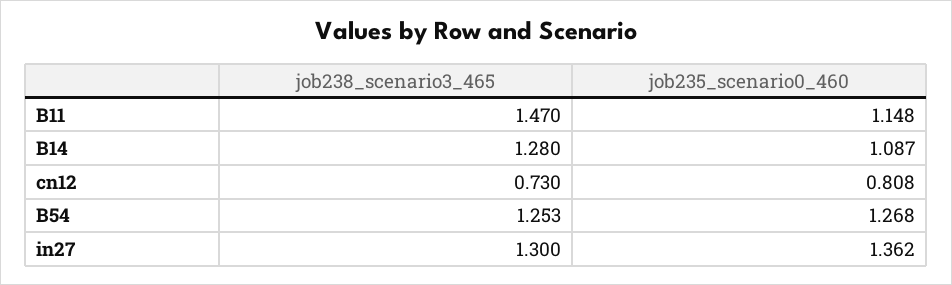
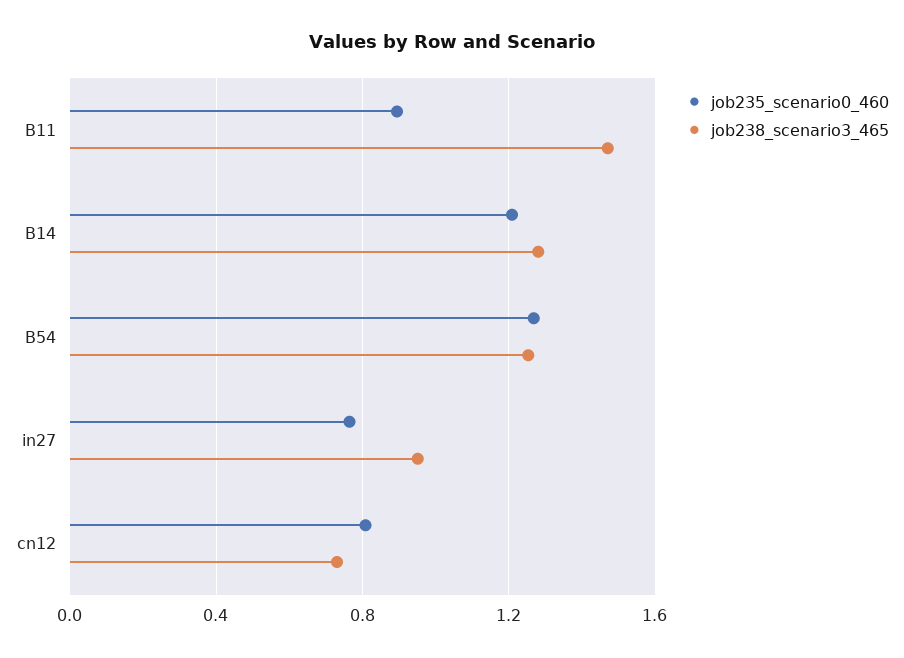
  {
    "job238_scenario3_465": {
      "B11": 1.47,
      "B14": 1.28,
      "cn12": 0.73,
      "B54": 1.253,
-     "in27": 1.3
+     "in27": 0.95
    },
    "job235_scenario0_460": {
-     "B11": 1.148,
+     "B11": 0.9,
-     "B14": 1.087,
+     "B14": 1.2,
      "cn12": 0.808,
      "B54": 1.268,
-     "in27": 1.362
+     "in27": 0.75
    }
  }

